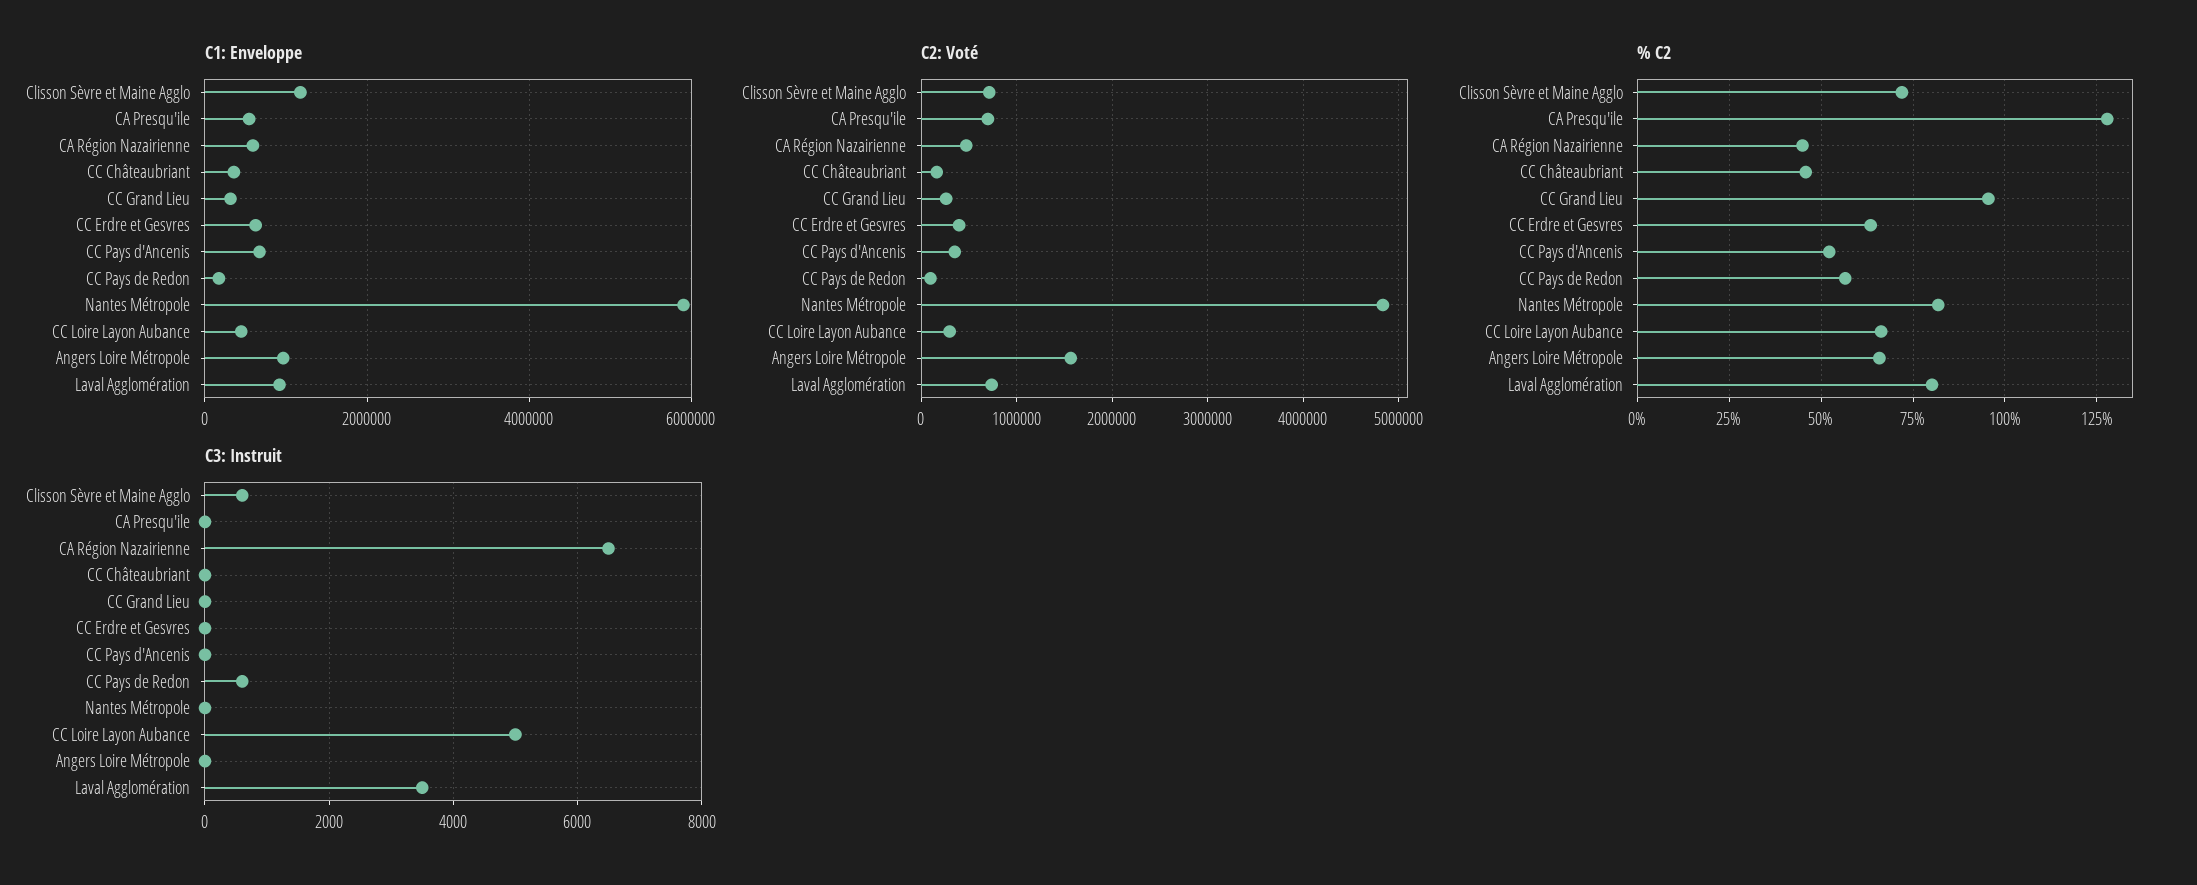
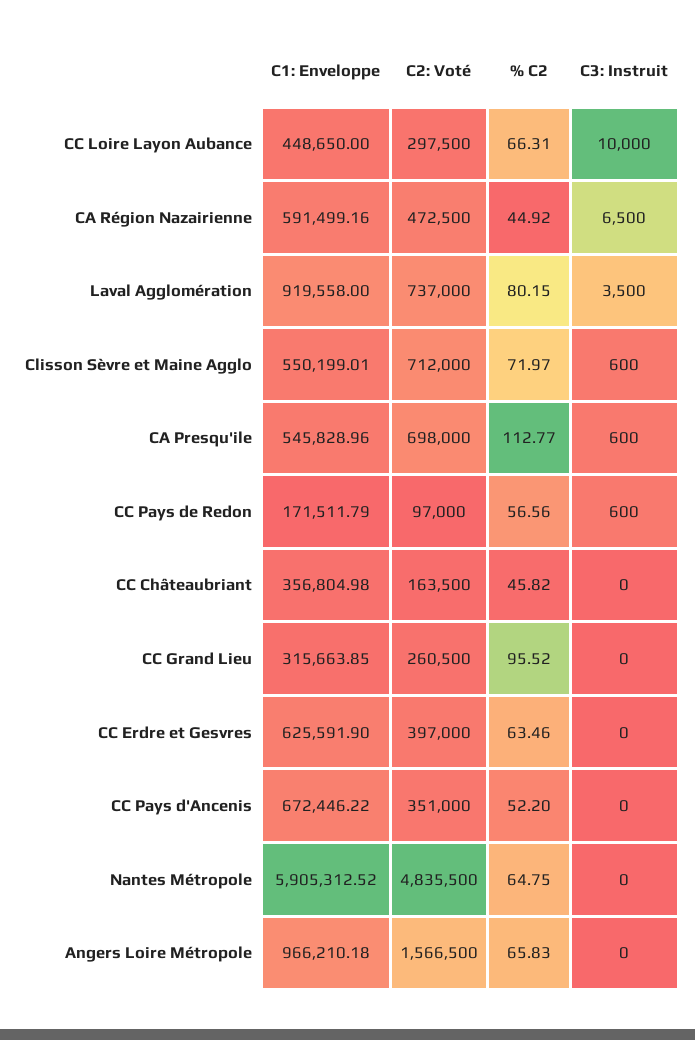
  {
    "C1: Enveloppe": {
-     "Clisson Sèvre et Maine Agglo": 1200000,
+     "Clisson Sèvre et Maine Agglo": 550199.01,
      "CA Presqu'ile": 545828.96,
      "CA Région Nazairienne": 591499.16,
      "CC Châteaubriant": 356804.98,
      "CC Grand Lieu": 315663.85,
      "CC Erdre et Gesvres": 625591.9,
      "CC Pays d'Ancenis": 672446.22,
      "CC Pays de Redon": 171511.79,
      "Nantes Métropole": 5905312.52,
      "CC Loire Layon Aubance": 448650,
      "Angers Loire Métropole": 966210.18,
      "Laval Agglomération": 919558
    },
    "C2: Voté": {
      "Clisson Sèvre et Maine Agglo": 712000,
      "CA Presqu'ile": 698000,
      "CA Région Nazairienne": 472500,
      "CC Châteaubriant": 163500,
      "CC Grand Lieu": 260500,
      "CC Erdre et Gesvres": 397000,
      "CC Pays d'Ancenis": 351000,
      "CC Pays de Redon": 97000,
      "Nantes Métropole": 4835500,
      "CC Loire Layon Aubance": 297500,
      "Angers Loire Métropole": 1566500,
      "Laval Agglomération": 737000
    },
    "% C2": {
      "Clisson Sèvre et Maine Agglo": 71.97,
-     "CA Presqu'ile": 127.5,
+     "CA Presqu'ile": 112.77,
      "CA Région Nazairienne": 44.92,
      "CC Châteaubriant": 45.82,
      "CC Grand Lieu": 95.52,
      "CC Erdre et Gesvres": 63.46,
      "CC Pays d'Ancenis": 52.2,
      "CC Pays de Redon": 56.56,
-     "Nantes Métropole": 82.5,
+     "Nantes Métropole": 64.75,
      "CC Loire Layon Aubance": 66.31,
      "Angers Loire Métropole": 65.83,
      "Laval Agglomération": 80.15
    },
    "C3: Instruit": {
      "Clisson Sèvre et Maine Agglo": 600,
-     "CA Presqu'ile": 0,
+     "CA Presqu'ile": 600,
      "CA Région Nazairienne": 6500,
      "CC Châteaubriant": 0,
      "CC Grand Lieu": 0,
      "CC Erdre et Gesvres": 0,
      "CC Pays d'Ancenis": 0,
      "CC Pays de Redon": 600,
      "Nantes Métropole": 0,
-     "CC Loire Layon Aubance": 5000,
+     "CC Loire Layon Aubance": 10000,
      "Angers Loire Métropole": 0,
      "Laval Agglomération": 3500
    }
  }

